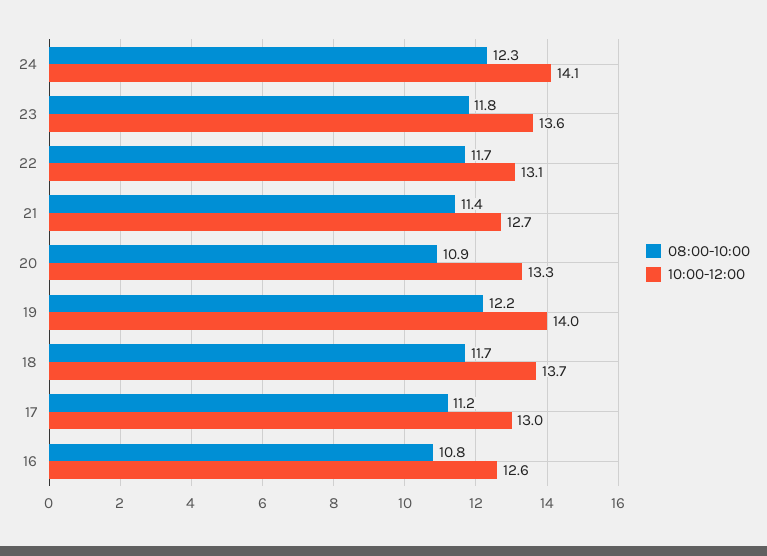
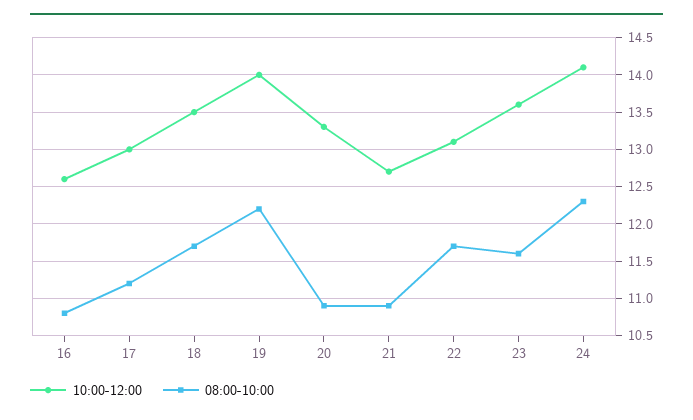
  {
    "08:00-10:00": {
      "24": 12.3,
-     "23": 11.8,
+     "23": 11.6,
      "22": 11.7,
-     "21": 11.4,
+     "21": 10.9,
      "20": 10.9,
      "19": 12.2,
      "18": 11.7,
      "17": 11.2,
      "16": 10.8
    },
    "10:00-12:00": {
      "24": 14.1,
      "23": 13.6,
      "22": 13.1,
      "21": 12.7,
      "20": 13.3,
      "19": 14,
-     "18": 13.7,
+     "18": 13.5,
      "17": 13,
      "16": 12.6
    }
  }

